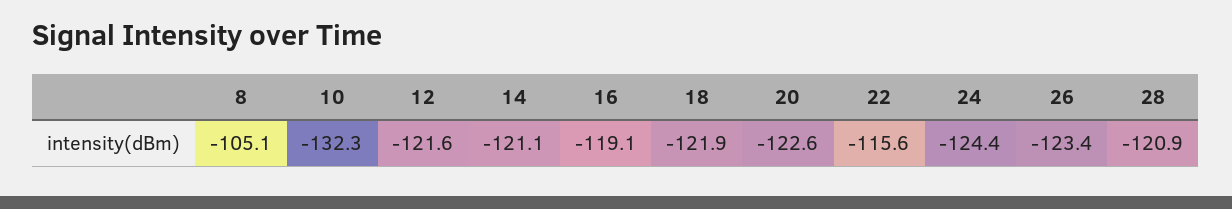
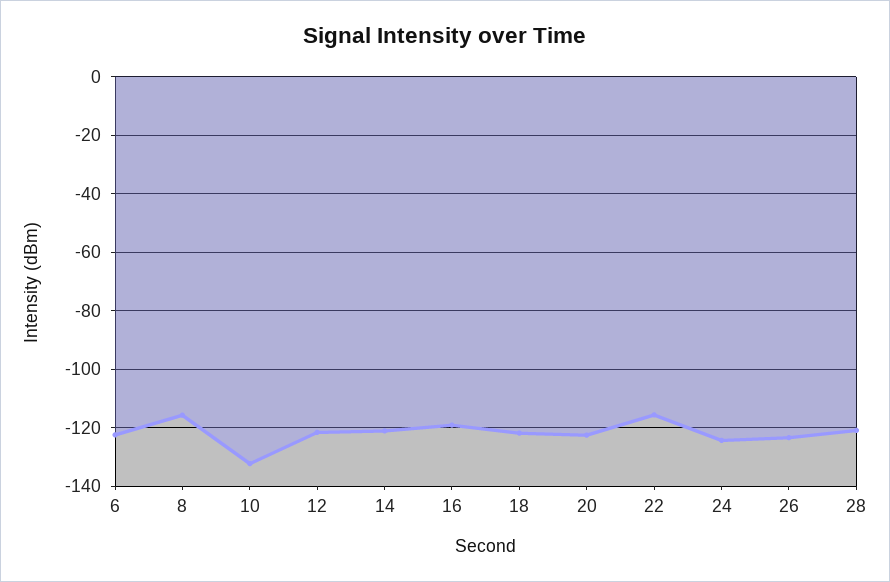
  {
-   "8": -105.1,
+   "8": -115,
    "10": -132.3,
    "12": -121.6,
    "14": -121.1,
    "16": -119.1,
    "18": -121.9,
    "20": -122.6,
    "22": -115.6,
    "24": -124.4,
    "26": -123.4,
-   "28": -120.9
+   "28": -120.9,
+   "6": -122.5
  }

